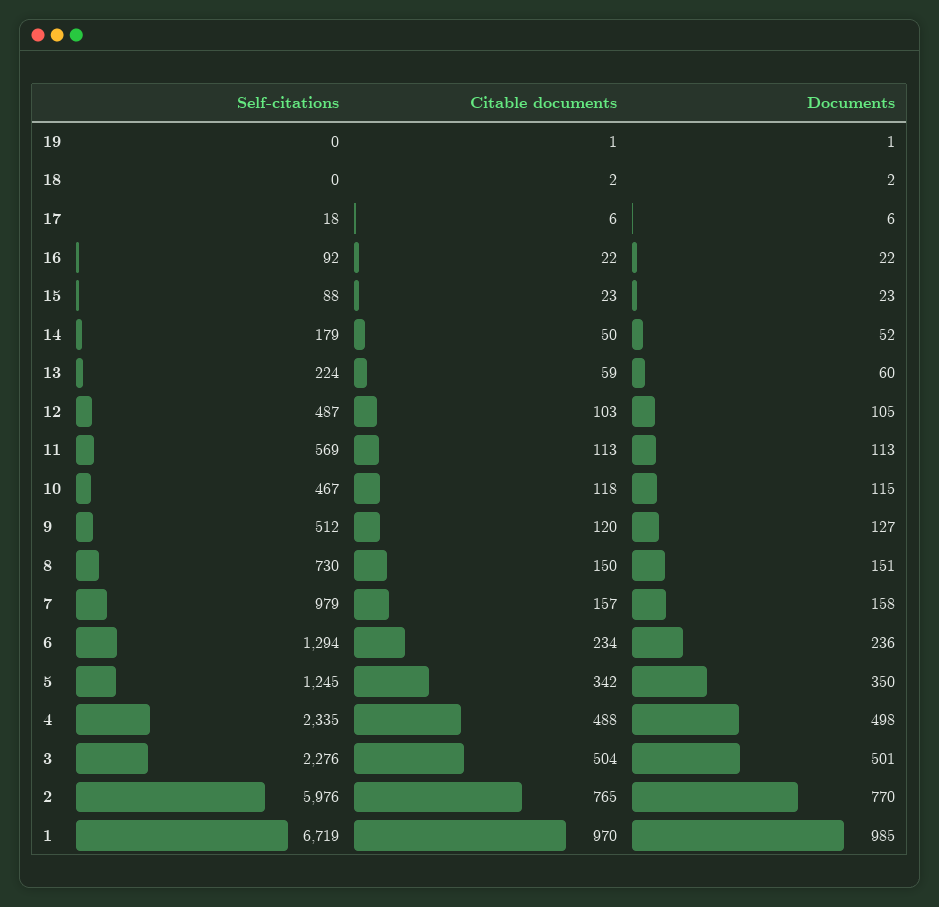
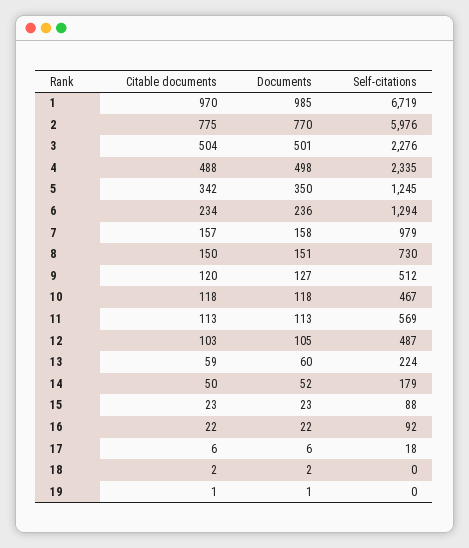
  {
    "Self-citations": {
      "19": 0,
      "18": 0,
      "17": 18,
      "16": 92,
      "15": 88,
      "14": 179,
      "13": 224,
      "12": 487,
      "11": 569,
      "10": 467,
      "9": 512,
      "8": 730,
      "7": 979,
      "6": 1294,
      "5": 1245,
      "4": 2335,
      "3": 2276,
      "2": 5976,
      "1": 6719
    },
    "Citable documents": {
      "19": 1,
      "18": 2,
      "17": 6,
      "16": 22,
      "15": 23,
      "14": 50,
      "13": 59,
      "12": 103,
      "11": 113,
      "10": 118,
      "9": 120,
      "8": 150,
      "7": 157,
      "6": 234,
      "5": 342,
      "4": 488,
      "3": 504,
-     "2": 765,
+     "2": 775,
      "1": 970
    },
    "Documents": {
      "19": 1,
      "18": 2,
      "17": 6,
      "16": 22,
      "15": 23,
      "14": 52,
      "13": 60,
      "12": 105,
      "11": 113,
-     "10": 115,
+     "10": 118,
      "9": 127,
      "8": 151,
      "7": 158,
      "6": 236,
      "5": 350,
      "4": 498,
      "3": 501,
      "2": 770,
      "1": 985
    }
  }

